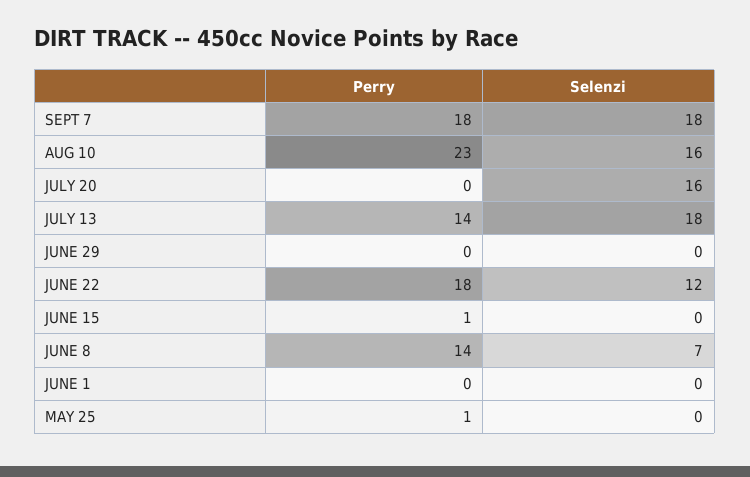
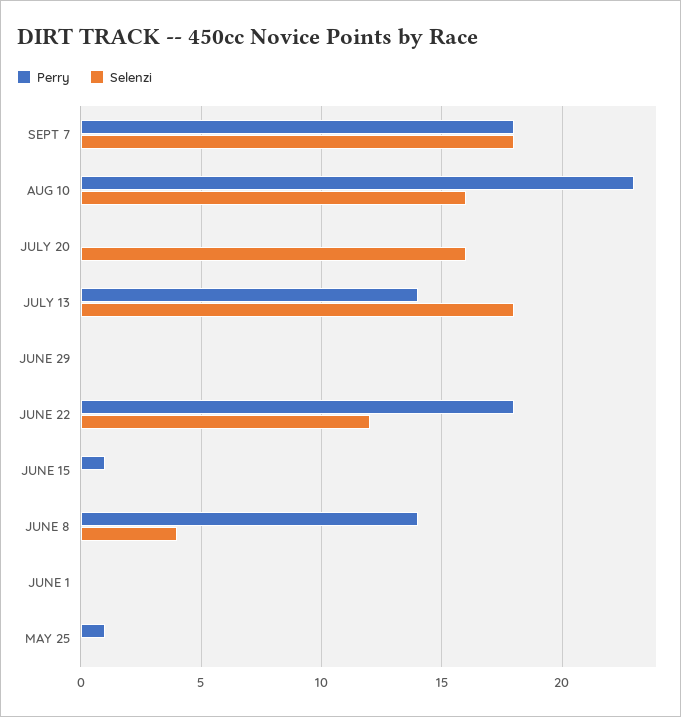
  {
    "Perry": {
      "SEPT 7": 18,
      "AUG 10": 23,
      "JULY 20": 0,
      "JULY 13": 14,
      "JUNE 29": 0,
      "JUNE 22": 18,
      "JUNE 15": 1,
      "JUNE 8": 14,
      "JUNE 1": 0,
      "MAY 25": 1
    },
    "Selenzi": {
      "SEPT 7": 18,
      "AUG 10": 16,
      "JULY 20": 16,
      "JULY 13": 18,
      "JUNE 29": 0,
      "JUNE 22": 12,
      "JUNE 15": 0,
-     "JUNE 8": 7,
+     "JUNE 8": 4,
      "JUNE 1": 0,
      "MAY 25": 0
    }
  }

